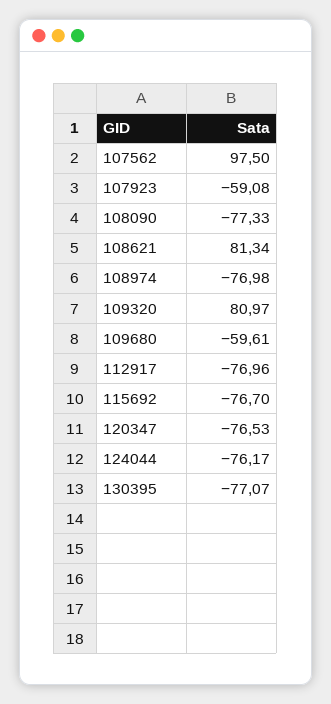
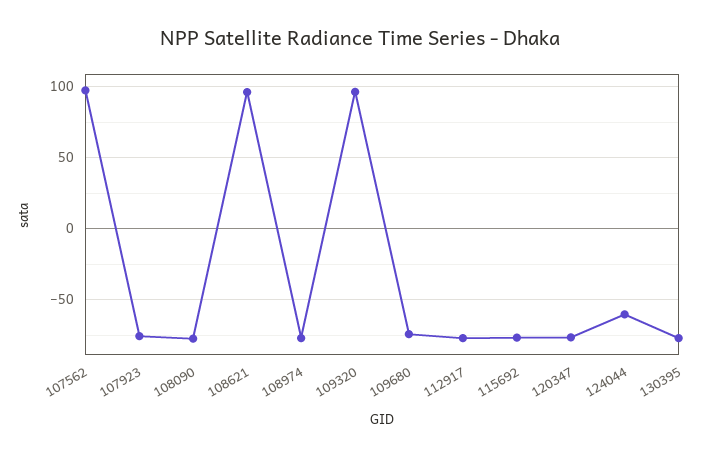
  {
    "107562": 97.5,
-   "107923": -59.08,
+   "107923": -75,
    "108090": -77.33,
-   "108621": 81.34,
+   "108621": 95,
    "108974": -76.98,
-   "109320": 80.97,
+   "109320": 95,
-   "109680": -59.61,
+   "109680": -75,
    "112917": -76.96,
    "115692": -76.7,
    "120347": -76.53,
-   "124044": -76.17,
+   "124044": -60,
    "130395": -77.07
  }

